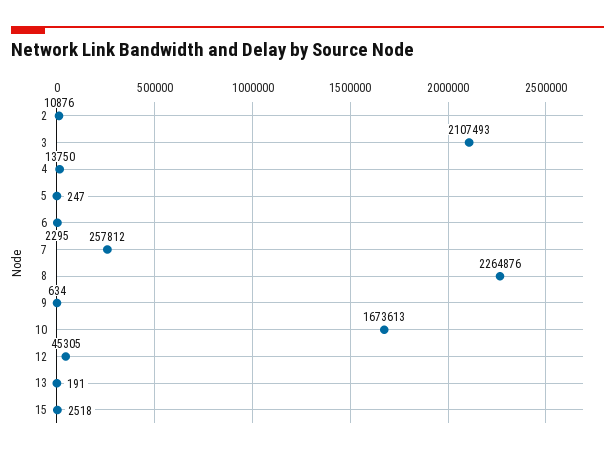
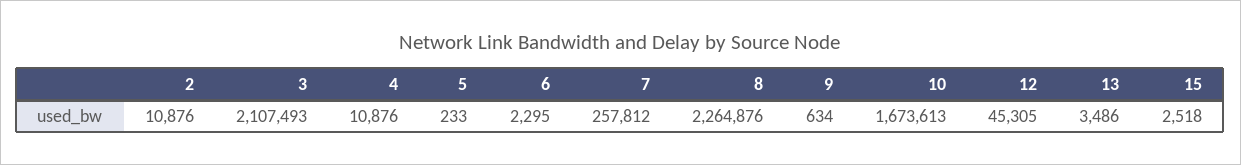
  {
    "2": 10876,
    "3": 2107493,
-   "4": 13750,
+   "4": 10876,
-   "5": 247,
+   "5": 233,
    "6": 2295,
    "7": 257812,
    "8": 2264876,
    "9": 634,
    "10": 1673613,
    "12": 45305,
-   "13": 191,
+   "13": 3486,
    "15": 2518
  }

